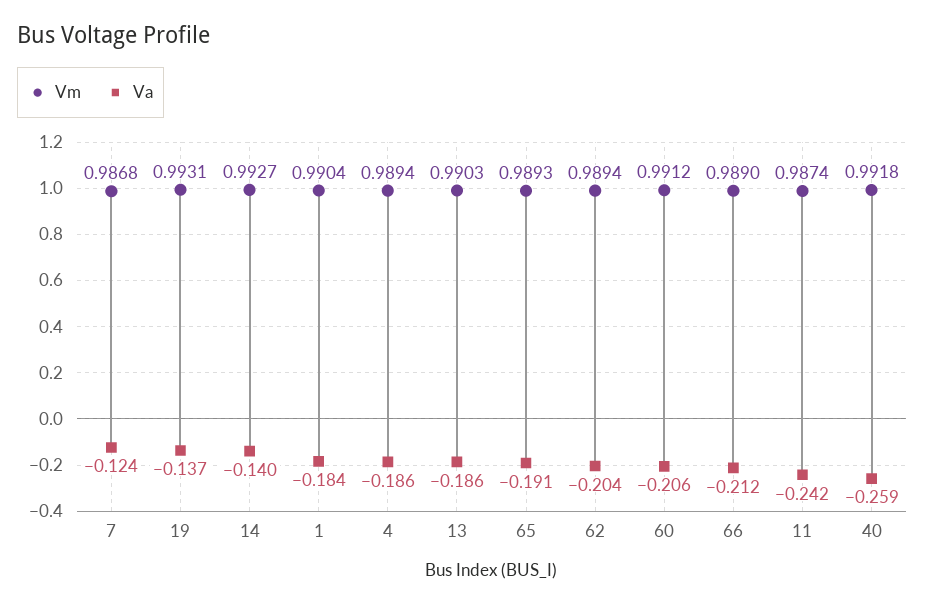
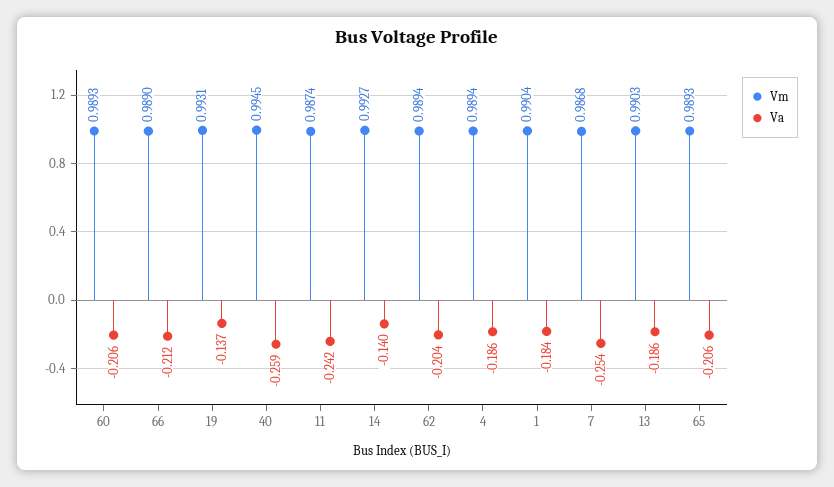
  {
    "Vm": {
      "7": 0.9868,
      "19": 0.9931,
      "14": 0.9927,
      "1": 0.9904,
      "4": 0.9894,
      "13": 0.9903,
      "65": 0.9893,
      "62": 0.9894,
-     "60": 0.9912,
+     "60": 0.9893,
      "66": 0.989,
      "11": 0.9874,
-     "40": 0.9918
+     "40": 0.9945
    },
    "Va": {
-     "7": -0.124,
+     "7": -0.254,
      "19": -0.137,
      "14": -0.14,
      "1": -0.184,
      "4": -0.186,
      "13": -0.186,
-     "65": -0.191,
+     "65": -0.206,
      "62": -0.204,
      "60": -0.206,
      "66": -0.212,
      "11": -0.242,
      "40": -0.259
    }
  }

